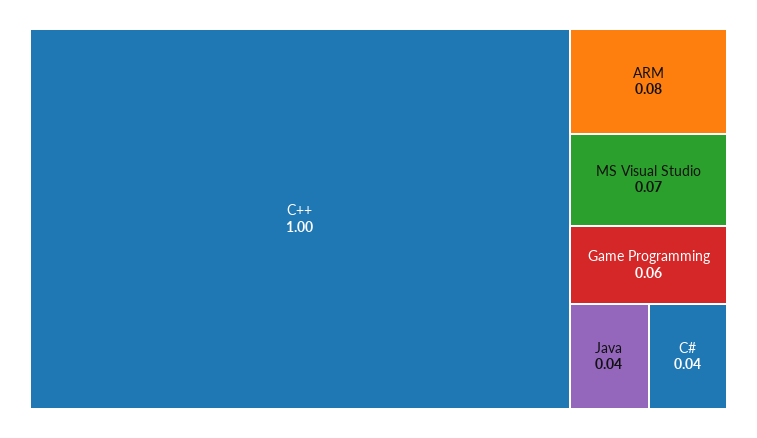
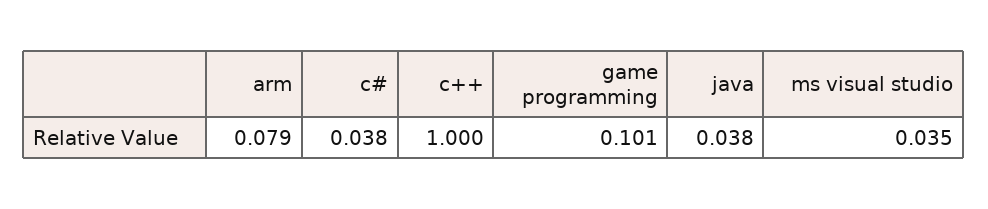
  {
    "C++": 1,
    "ARM": 0.079,
-   "MS Visual Studio": 0.07,
+   "MS Visual Studio": 0.035,
-   "Game Programming": 0.06,
+   "Game Programming": 0.101,
    "Java": 0.038,
    "C#": 0.038
  }

